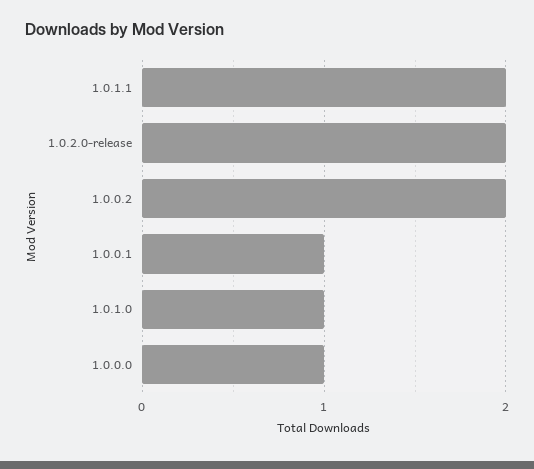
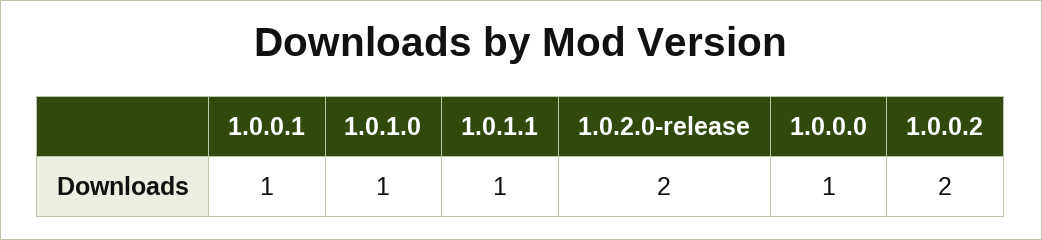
  {
-   "1.0.1.1": 2,
+   "1.0.1.1": 1,
    "1.0.2.0-release": 2,
    "1.0.0.2": 2,
    "1.0.0.1": 1,
    "1.0.1.0": 1,
    "1.0.0.0": 1
  }

